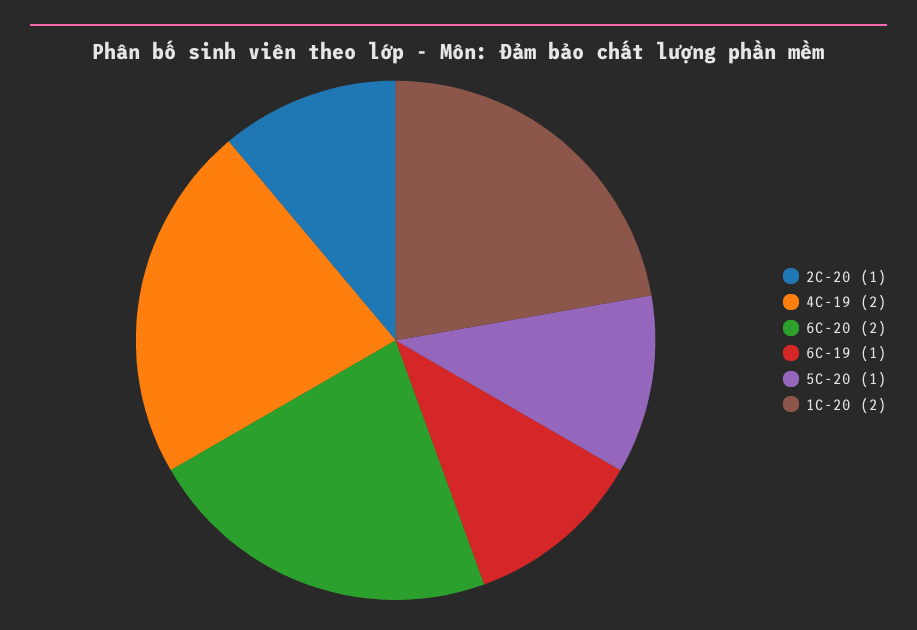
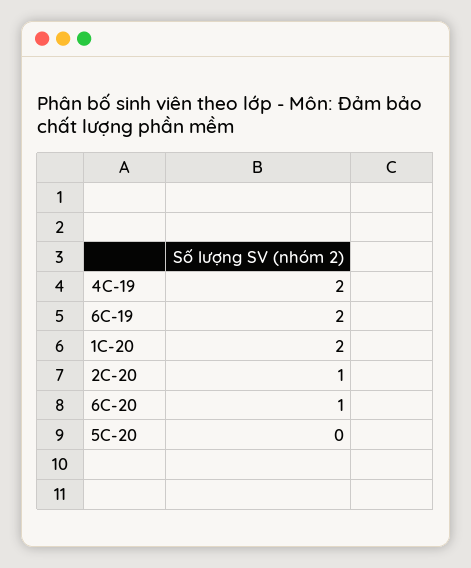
  {
    "2C-20": 1,
    "4C-19": 2,
-   "6C-20": 2,
+   "6C-20": 1,
-   "6C-19": 1,
+   "6C-19": 2,
-   "5C-20": 1,
+   "5C-20": 0,
    "1C-20": 2
  }

